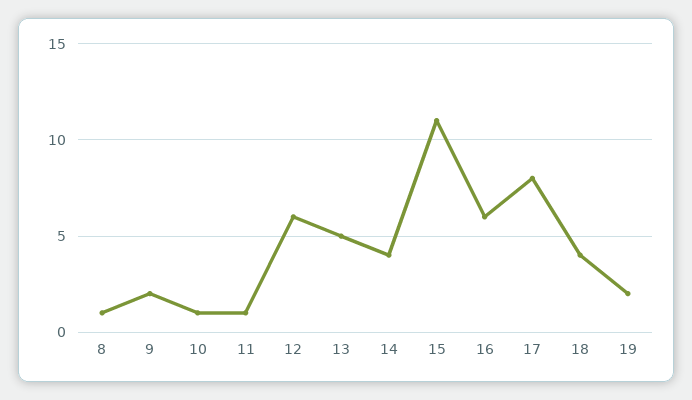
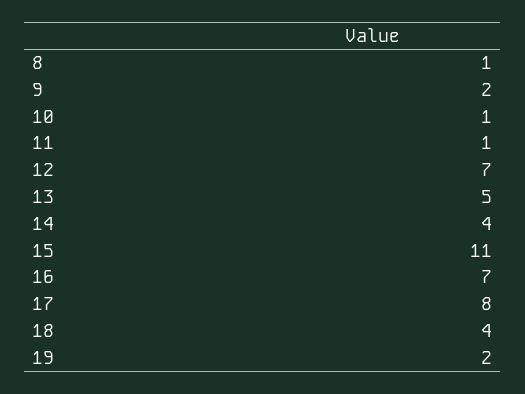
  {
    "8": 1,
    "9": 2,
    "10": 1,
    "11": 1,
-   "12": 6,
+   "12": 7,
    "13": 5,
    "14": 4,
    "15": 11,
-   "16": 6,
+   "16": 7,
    "17": 8,
    "18": 4,
    "19": 2
  }

